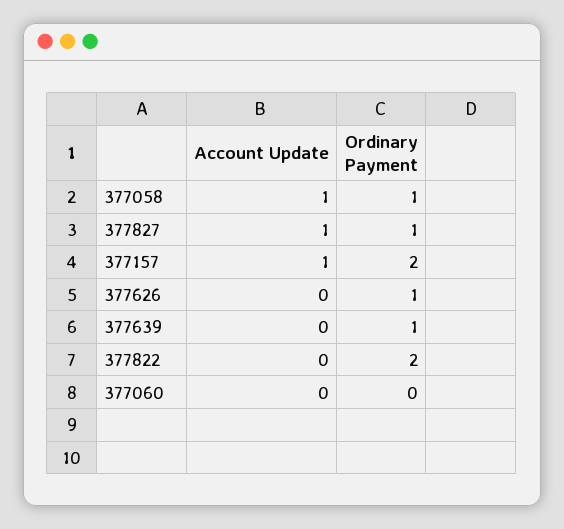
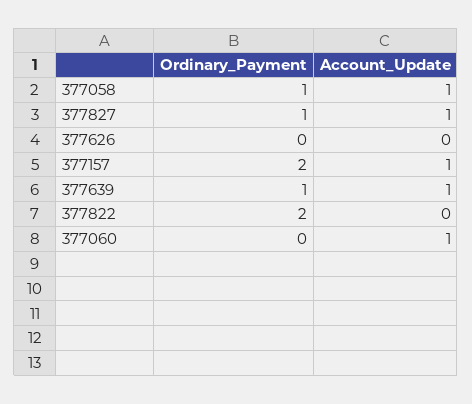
  {
    "Account Update": {
      "377058": 1,
      "377827": 1,
      "377157": 1,
      "377626": 0,
-     "377639": 0,
+     "377639": 1,
      "377822": 0,
-     "377060": 0
+     "377060": 1
    },
    "Ordinary Payment": {
      "377058": 1,
      "377827": 1,
      "377157": 2,
-     "377626": 1,
+     "377626": 0,
      "377639": 1,
      "377822": 2,
      "377060": 0
    }
  }

